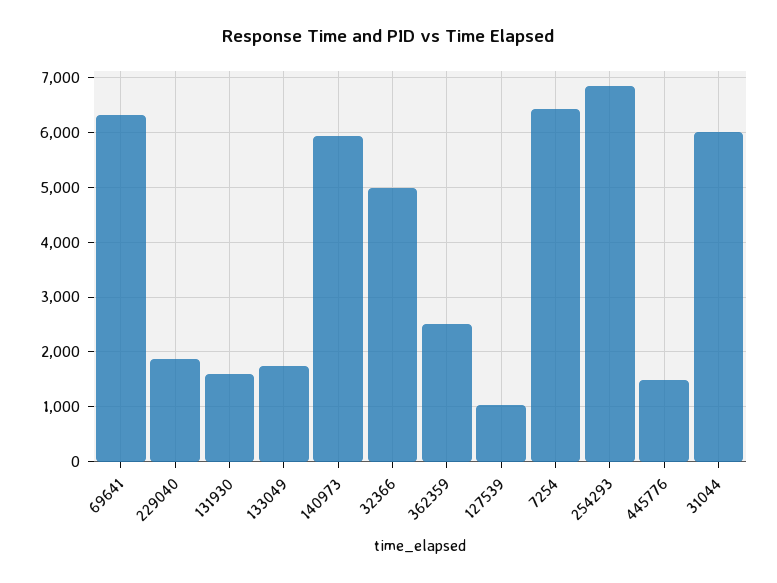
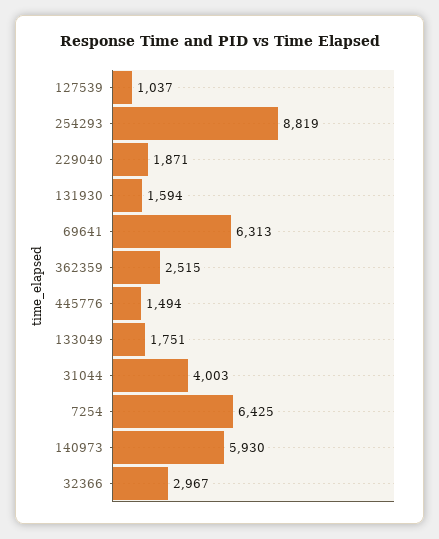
  {
    "69641": 6313,
    "229040": 1871,
    "131930": 1594,
    "133049": 1751,
    "140973": 5930,
-   "32366": 5000,
+   "32366": 2967,
    "362359": 2515,
    "127539": 1037,
    "7254": 6425,
-   "254293": 6800,
+   "254293": 8819,
    "445776": 1494,
-   "31044": 6000
+   "31044": 4003
  }

